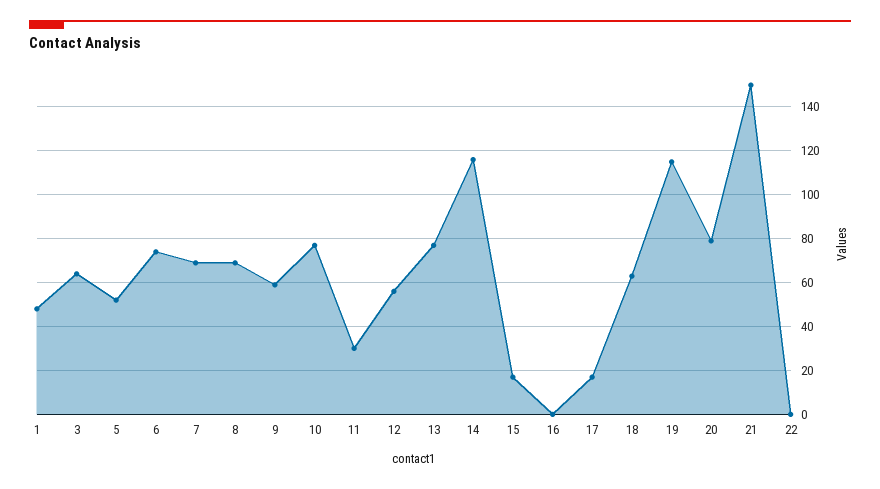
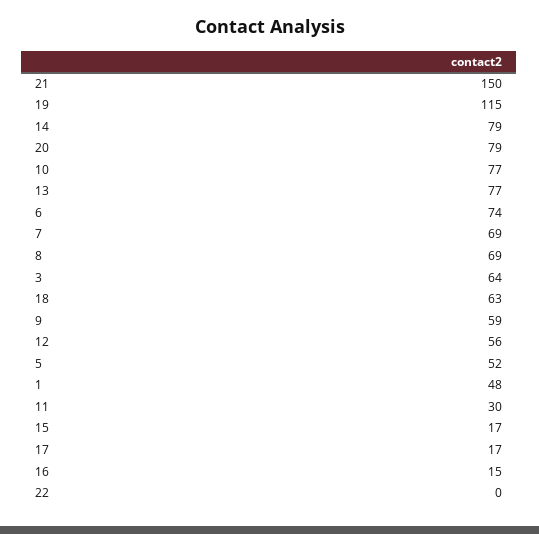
  {
    "1": 48,
    "3": 64,
    "5": 52,
    "6": 74,
    "7": 69,
    "8": 69,
    "9": 59,
    "10": 77,
    "11": 30,
    "12": 56,
    "13": 77,
-   "14": 115,
+   "14": 79,
    "15": 17,
-   "16": 0,
+   "16": 15,
    "17": 17,
    "18": 63,
    "19": 115,
    "20": 79,
    "21": 150,
    "22": 0
  }

